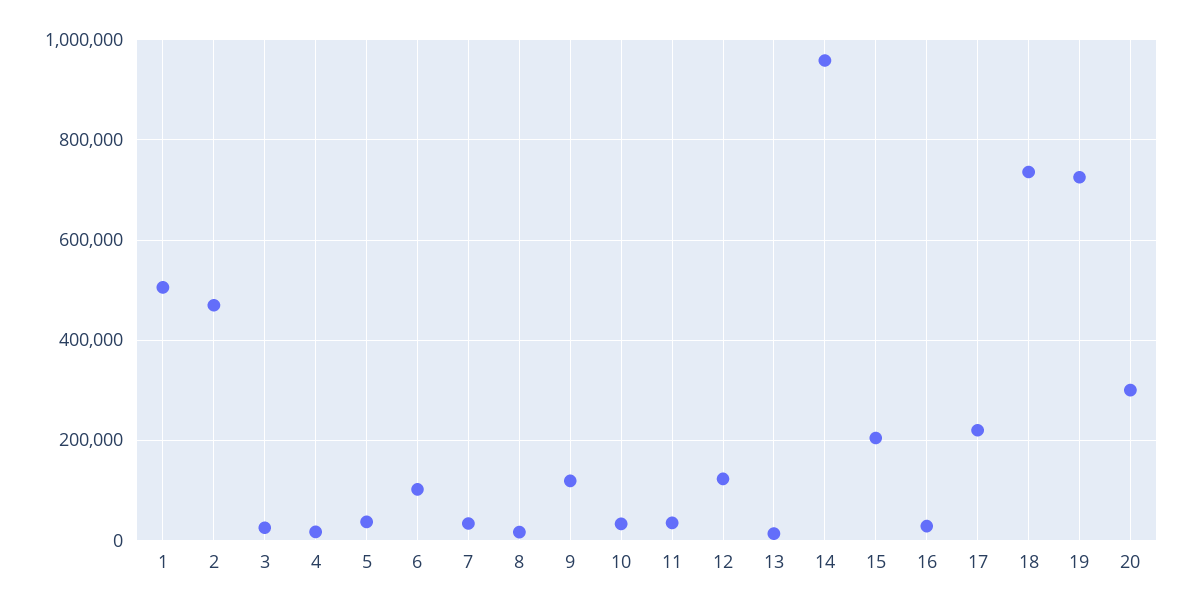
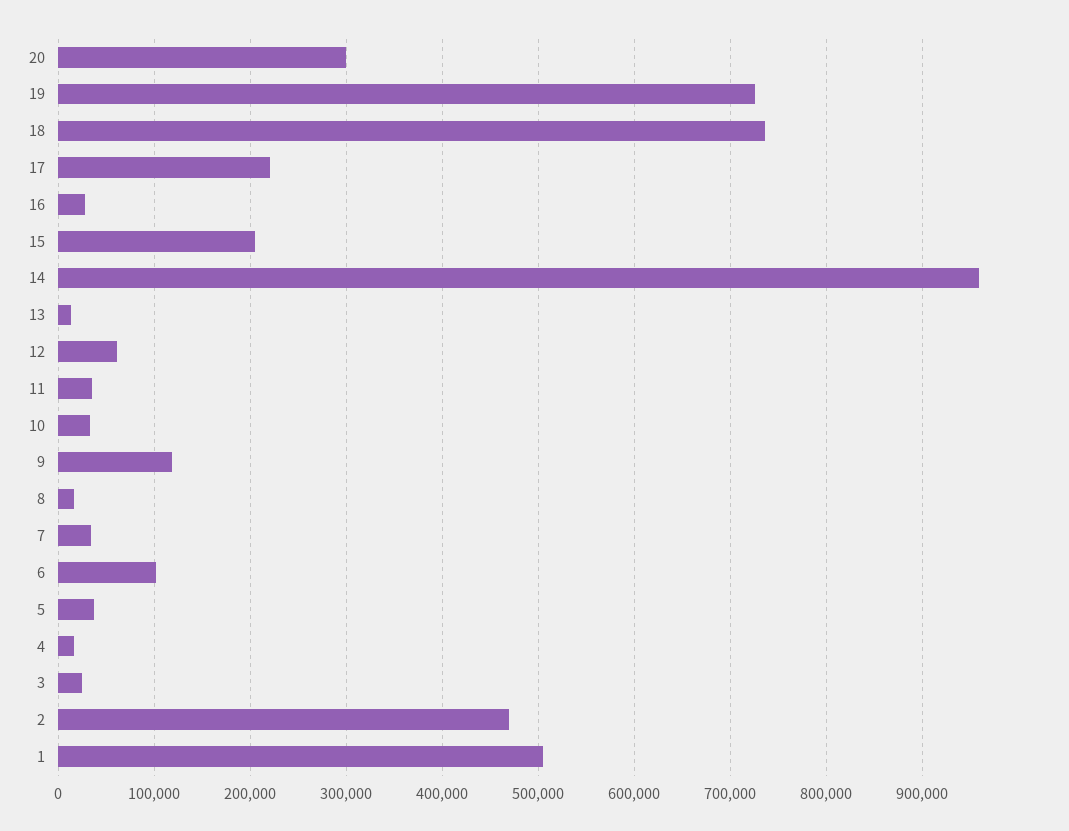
  {
    "1": 510000,
    "2": 470000,
    "3": 30000,
    "4": 20000,
    "5": 40000,
    "6": 100000,
    "7": 30000,
    "8": 20000,
    "9": 120000,
    "10": 30000,
    "11": 40000,
-   "12": 120000,
+   "12": 60000,
    "13": 10000,
    "14": 960000,
    "15": 200000,
    "16": 30000,
    "17": 220000,
    "18": 740000,
    "19": 730000,
    "20": 300000
  }

